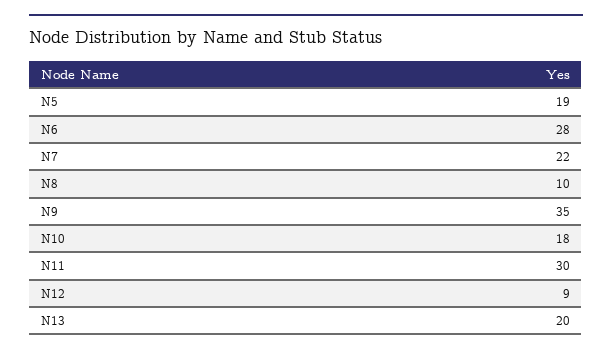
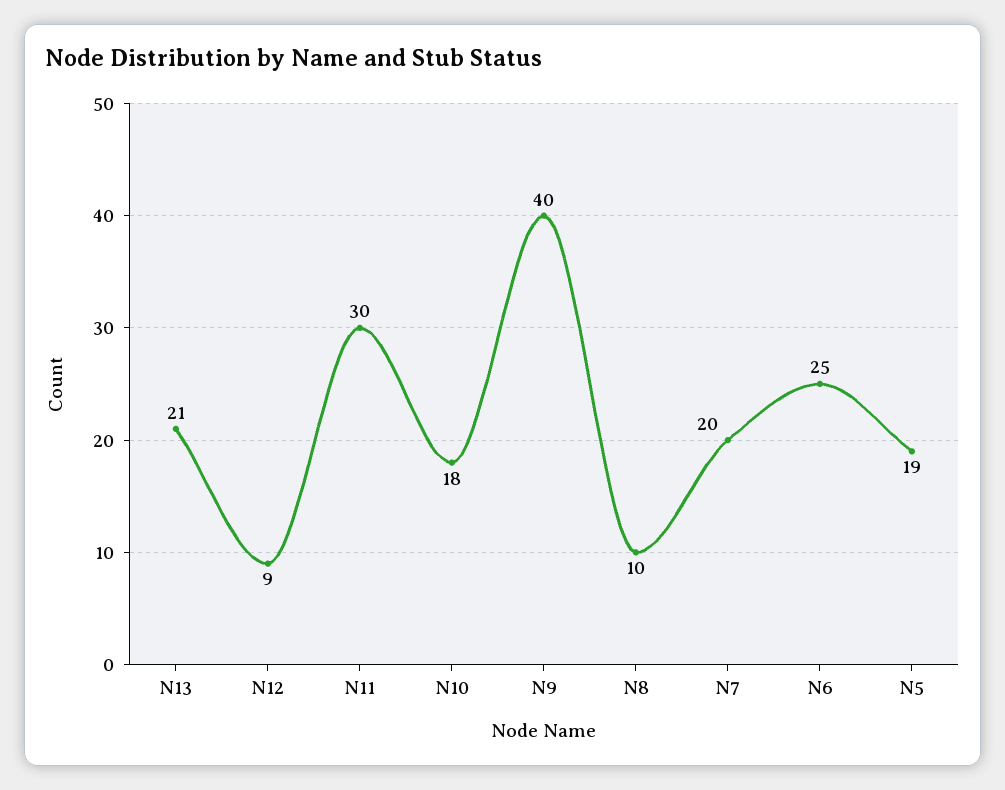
  {
    "N5": 19,
-   "N6": 28,
+   "N6": 25,
-   "N7": 22,
+   "N7": 20,
    "N8": 10,
-   "N9": 35,
+   "N9": 40,
    "N10": 18,
    "N11": 30,
    "N12": 9,
-   "N13": 20
+   "N13": 21
  }

